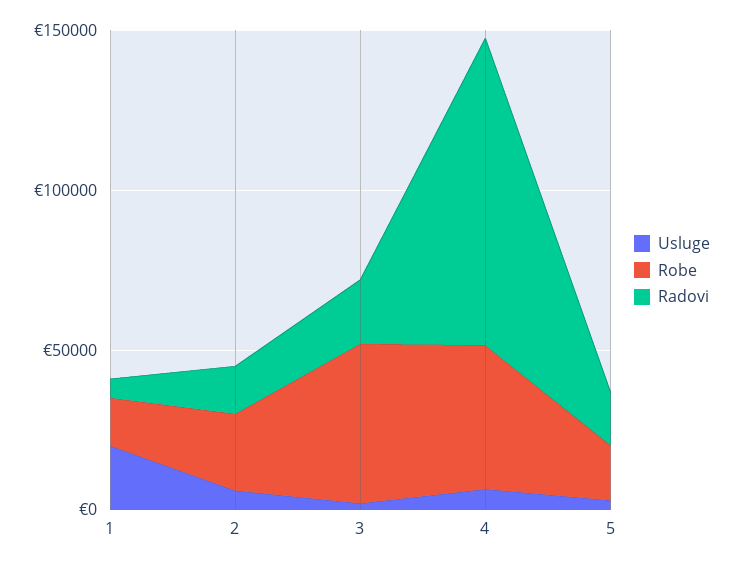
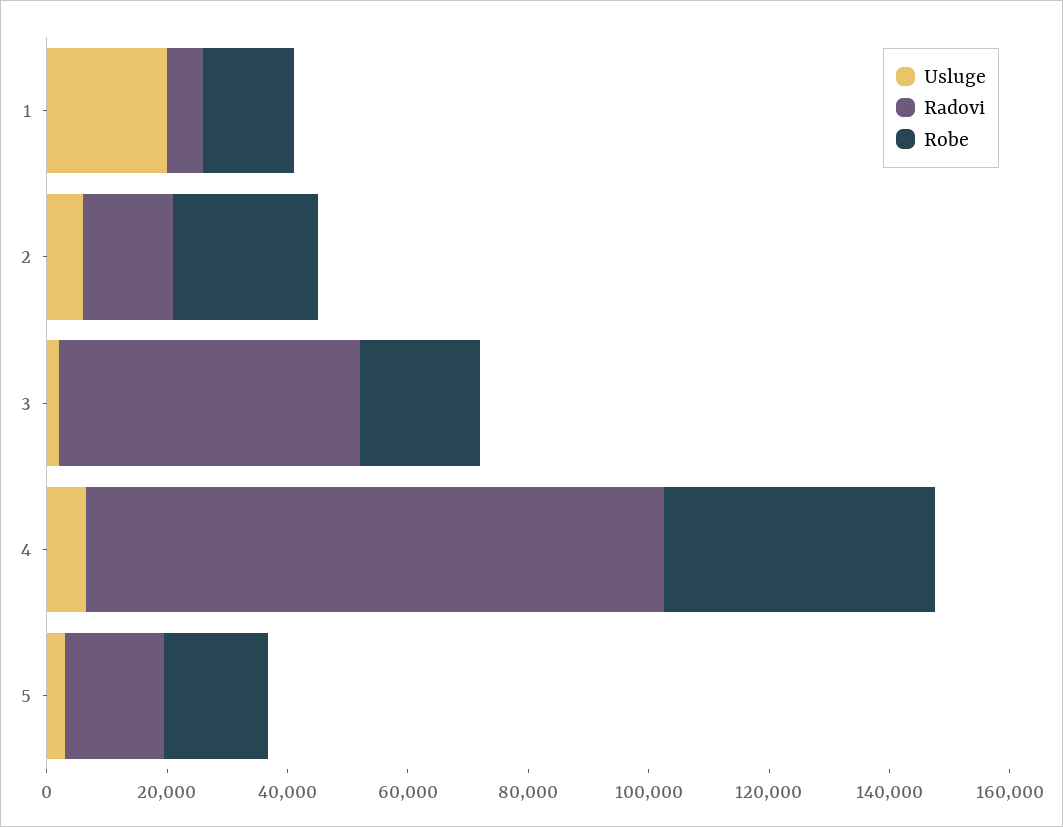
  {
    "Usluge": {
      "1": 20000,
      "2": 5000,
      "3": 0,
      "4": 5000,
      "5": 5000
    },
    "Robe": {
      "1": 15000,
      "2": 25000,
-     "3": 50000,
+     "3": 20000,
      "4": 45000,
      "5": 15000
    },
    "Radovi": {
      "1": 5000,
      "2": 15000,
-     "3": 20000,
+     "3": 50000,
      "4": 95000,
      "5": 15000
    }
  }

